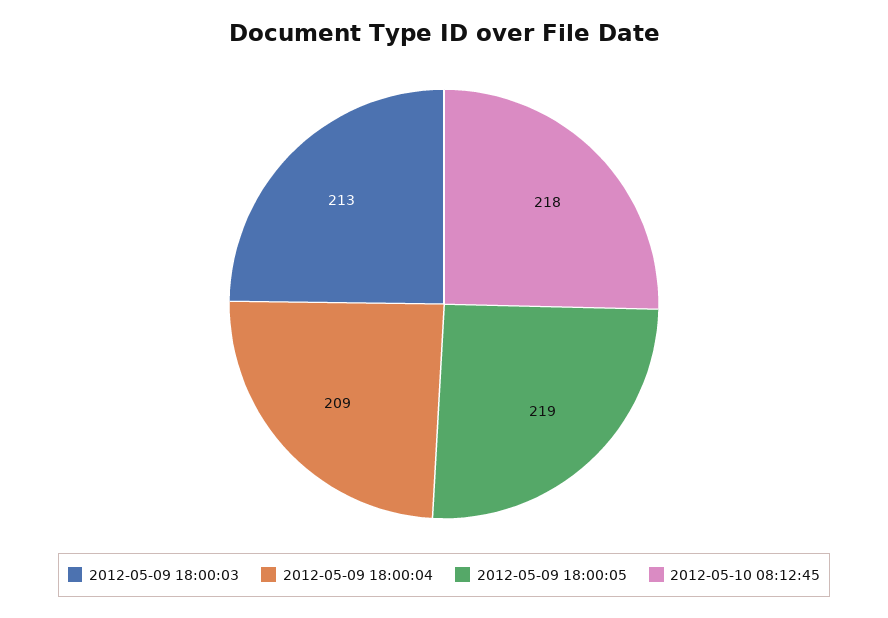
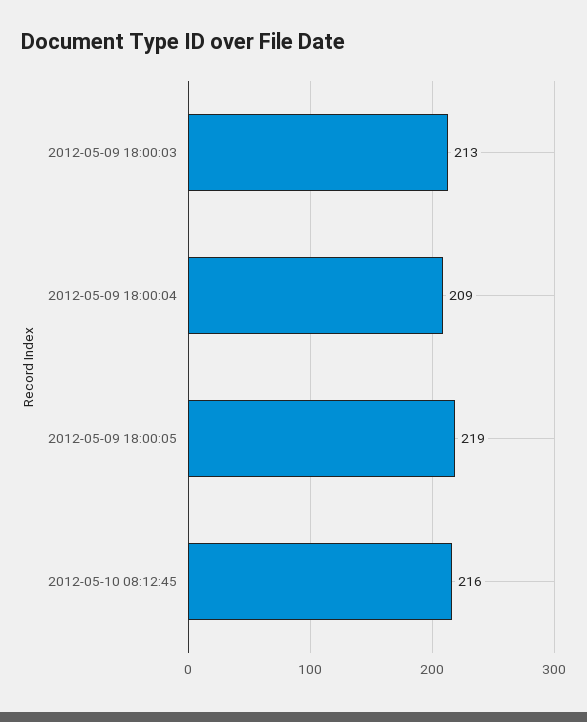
  {
    "2012-05-09 18:00:03": 213,
    "2012-05-09 18:00:04": 209,
    "2012-05-09 18:00:05": 219,
-   "2012-05-10 08:12:45": 218
+   "2012-05-10 08:12:45": 216
  }

